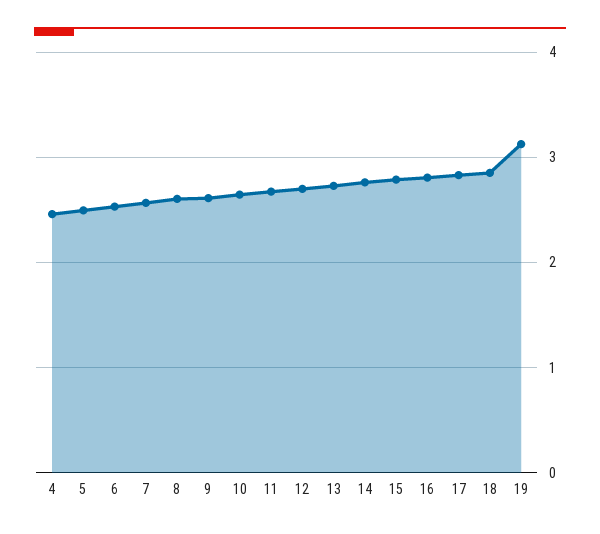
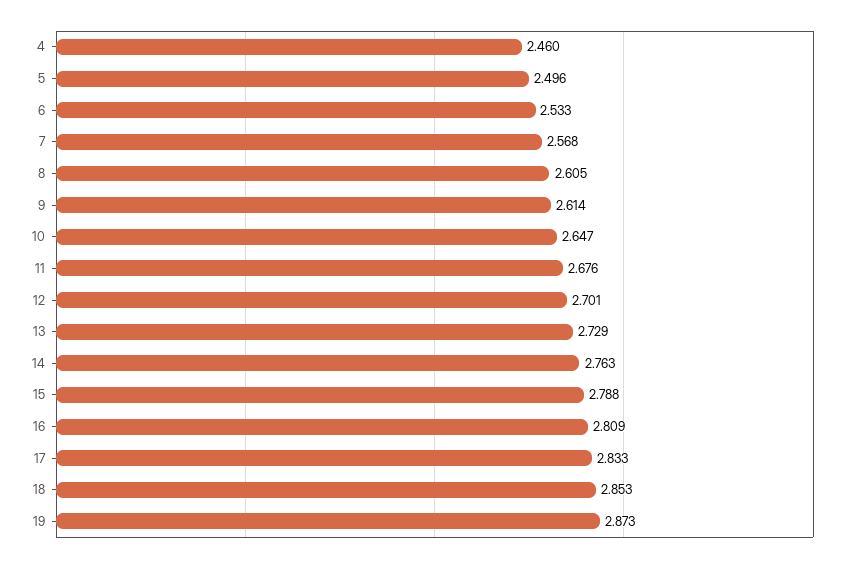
  {
    "4": 2.46,
    "5": 2.496,
    "6": 2.533,
    "7": 2.568,
    "8": 2.605,
    "9": 2.614,
    "10": 2.647,
    "11": 2.676,
    "12": 2.701,
    "13": 2.729,
    "14": 2.763,
    "15": 2.788,
    "16": 2.809,
    "17": 2.833,
    "18": 2.853,
-   "19": 3.1
+   "19": 2.873
  }

